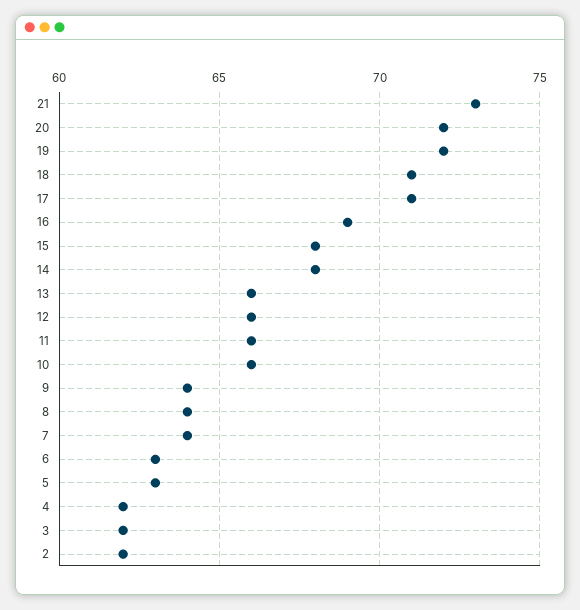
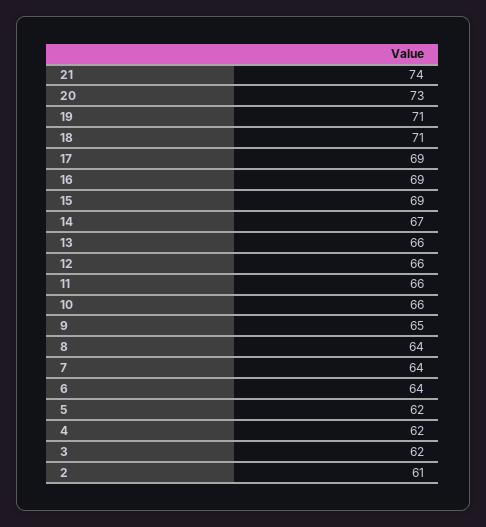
  {
-   "21": 73,
+   "21": 74,
-   "20": 72,
+   "20": 73,
-   "19": 72,
+   "19": 71,
    "18": 71,
-   "17": 71,
+   "17": 69,
    "16": 69,
-   "15": 68,
+   "15": 69,
-   "14": 68,
+   "14": 67,
    "13": 66,
    "12": 66,
    "11": 66,
    "10": 66,
-   "9": 64,
+   "9": 65,
    "8": 64,
    "7": 64,
-   "6": 63,
+   "6": 64,
-   "5": 63,
+   "5": 62,
    "4": 62,
    "3": 62,
-   "2": 62
+   "2": 61
  }

